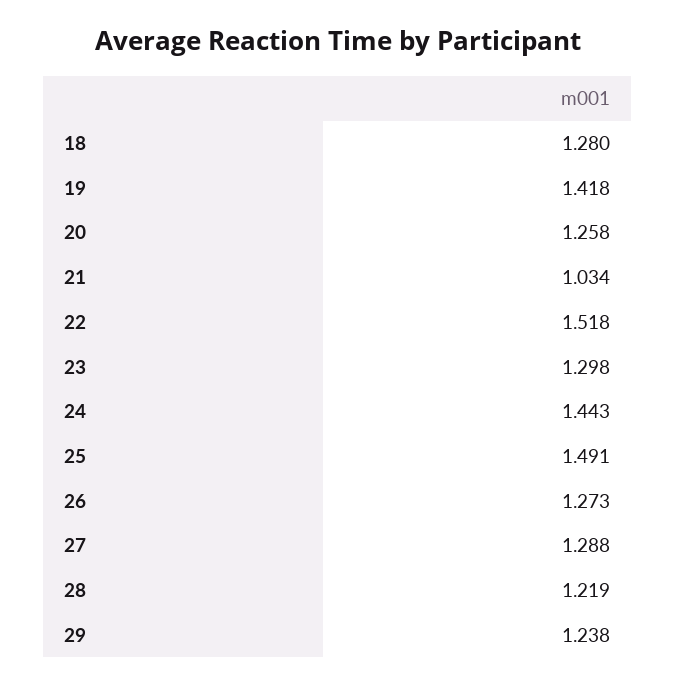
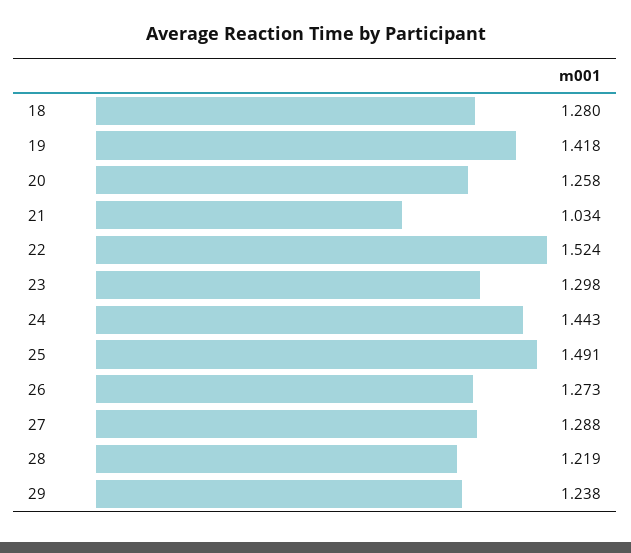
  {
    "18": 1.28,
    "19": 1.418,
    "20": 1.258,
    "21": 1.034,
-   "22": 1.518,
+   "22": 1.524,
    "23": 1.298,
    "24": 1.443,
    "25": 1.491,
    "26": 1.273,
    "27": 1.288,
    "28": 1.219,
    "29": 1.238
  }

